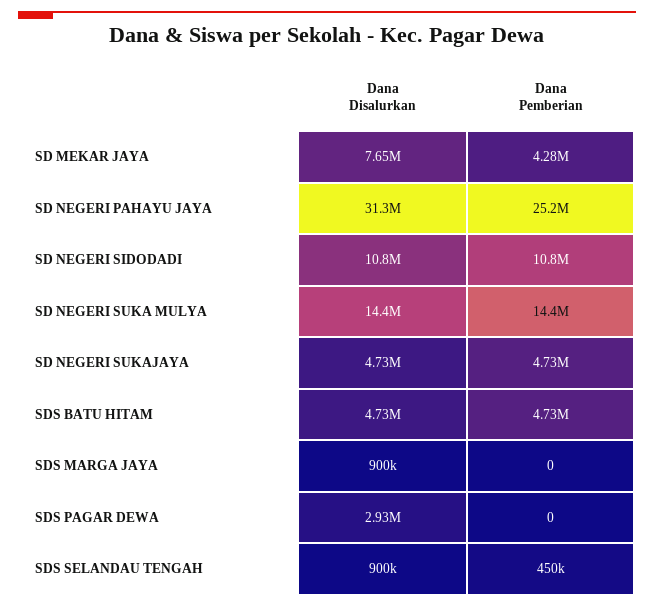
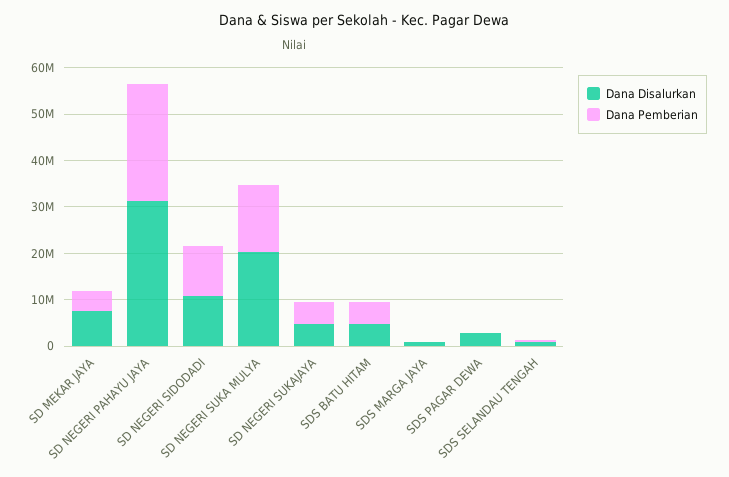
  {
    "Dana Disalurkan": {
      "SD MEKAR JAYA": 7650000,
      "SD NEGERI PAHAYU JAYA": 31300000,
      "SD NEGERI SIDODADI": 10800000,
-     "SD NEGERI SUKA MULYA": 14400000,
+     "SD NEGERI SUKA MULYA": 20000000,
      "SD NEGERI SUKAJAYA": 4730000,
      "SDS BATU HITAM": 4730000,
      "SDS MARGA JAYA": 900000,
      "SDS PAGAR DEWA": 2930000,
      "SDS SELANDAU TENGAH": 900000
    },
    "Dana Pemberian": {
      "SD MEKAR JAYA": 4280000,
      "SD NEGERI PAHAYU JAYA": 25200000,
      "SD NEGERI SIDODADI": 10800000,
      "SD NEGERI SUKA MULYA": 14400000,
      "SD NEGERI SUKAJAYA": 4730000,
      "SDS BATU HITAM": 4730000,
      "SDS MARGA JAYA": 0,
      "SDS PAGAR DEWA": 0,
      "SDS SELANDAU TENGAH": 450000
    }
  }

